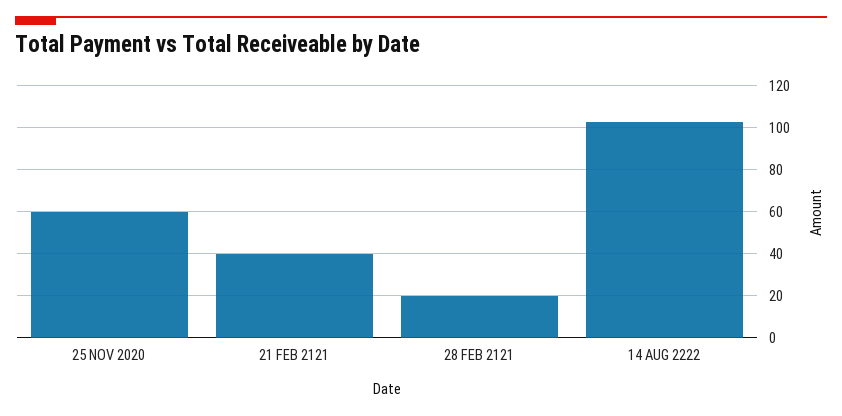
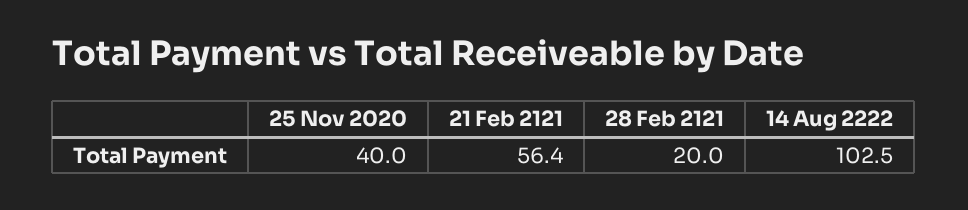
  {
-   "25 NOV 2020": 60,
+   "25 NOV 2020": 40,
-   "21 FEB 2121": 40,
+   "21 FEB 2121": 56.4,
    "28 FEB 2121": 20,
    "14 AUG 2222": 102.5
  }

